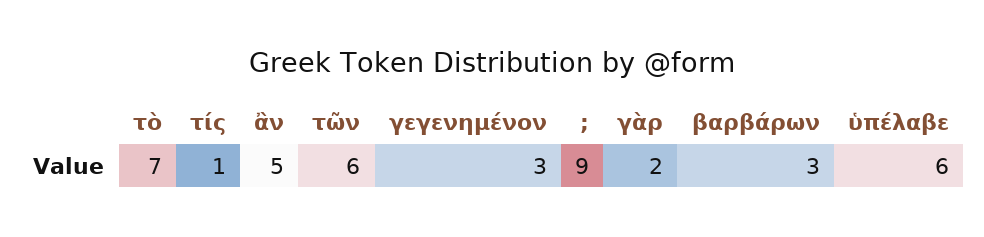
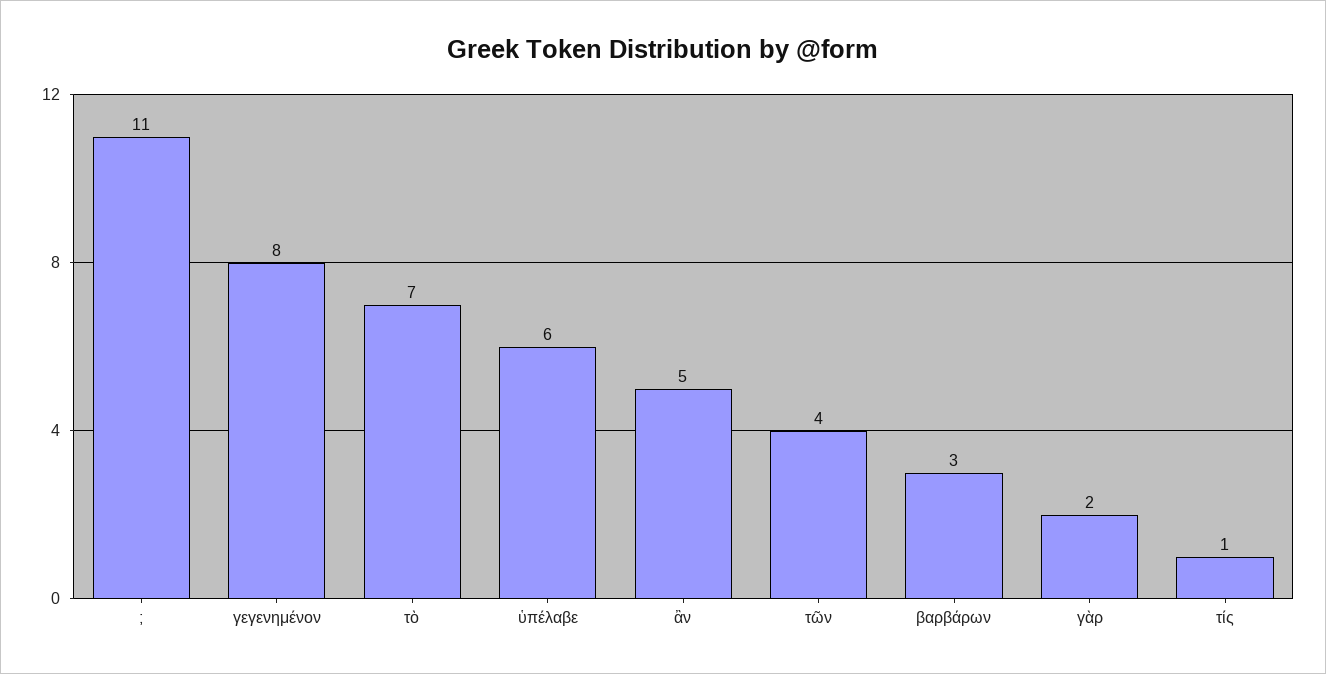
  {
    "τὸ": 7,
    "τίς": 1,
    "ἂν": 5,
-   "τῶν": 6,
+   "τῶν": 4,
-   "γεγενημένον": 3,
+   "γεγενημένον": 8,
-   ";": 9,
+   ";": 11,
    "γὰρ": 2,
    "βαρβάρων": 3,
    "ὑπέλαβε": 6
  }

